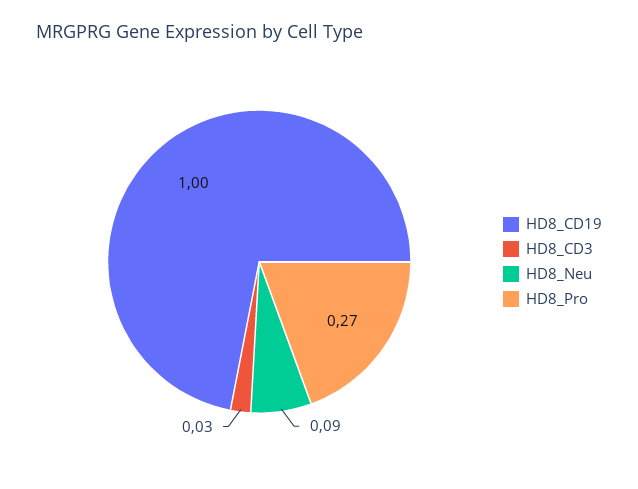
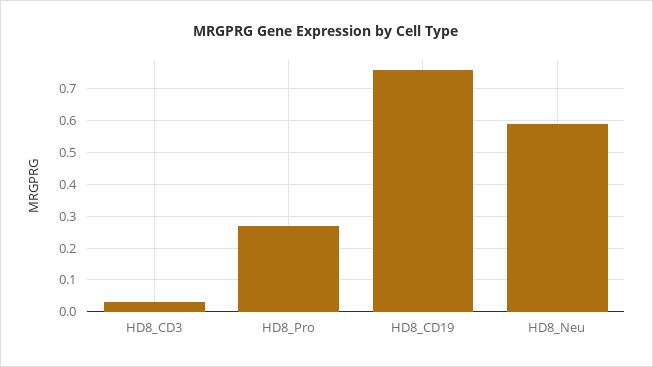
  {
-   "HD8_CD19": 1,
+   "HD8_CD19": 0.75,
    "HD8_CD3": 0.03,
-   "HD8_Neu": 0.09,
+   "HD8_Neu": 0.6,
    "HD8_Pro": 0.27
  }

